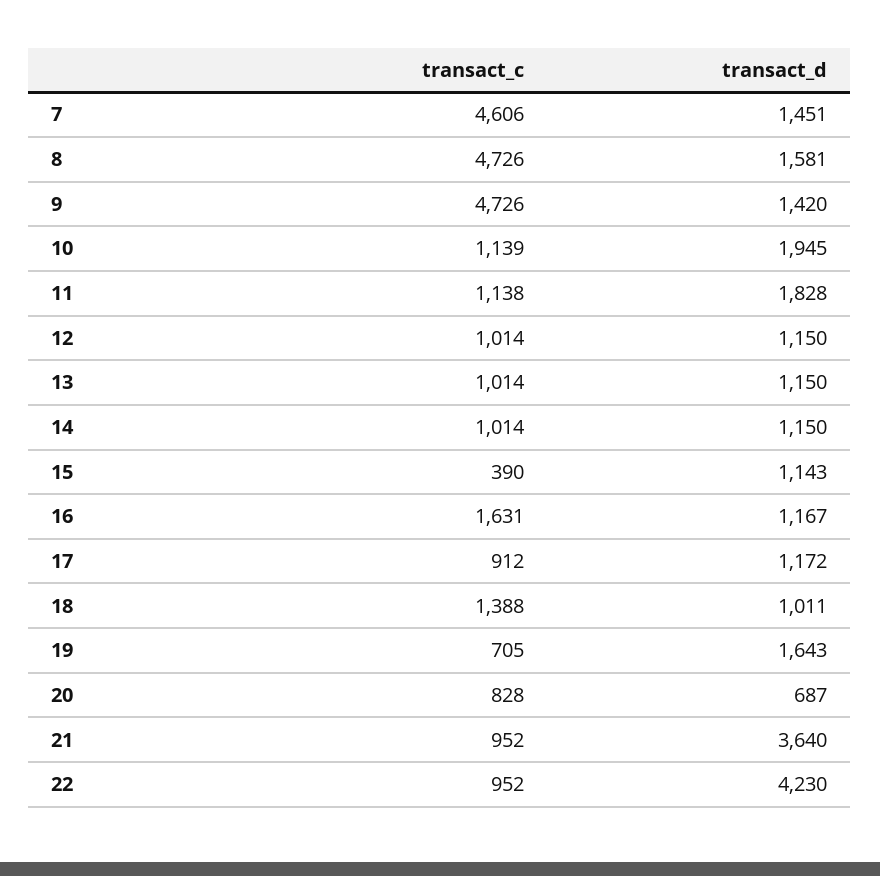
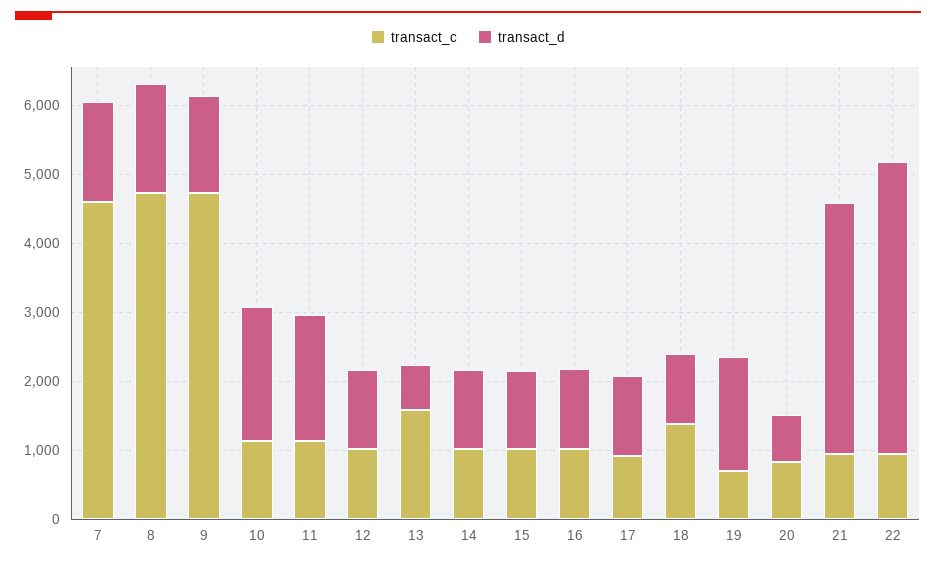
  {
    "transact_c": {
      "7": 4606,
      "8": 4726,
      "9": 4726,
      "10": 1139,
      "11": 1138,
      "12": 1014,
-     "13": 1014,
+     "13": 1600,
      "14": 1014,
-     "15": 390,
+     "15": 1000,
-     "16": 1631,
+     "16": 1000,
      "17": 912,
      "18": 1388,
      "19": 705,
      "20": 828,
      "21": 952,
      "22": 952
    },
    "transact_d": {
      "7": 1451,
      "8": 1581,
      "9": 1420,
      "10": 1945,
      "11": 1828,
      "12": 1150,
-     "13": 1150,
+     "13": 600,
      "14": 1150,
      "15": 1143,
      "16": 1167,
      "17": 1172,
      "18": 1011,
      "19": 1643,
      "20": 687,
      "21": 3640,
      "22": 4230
    }
  }

